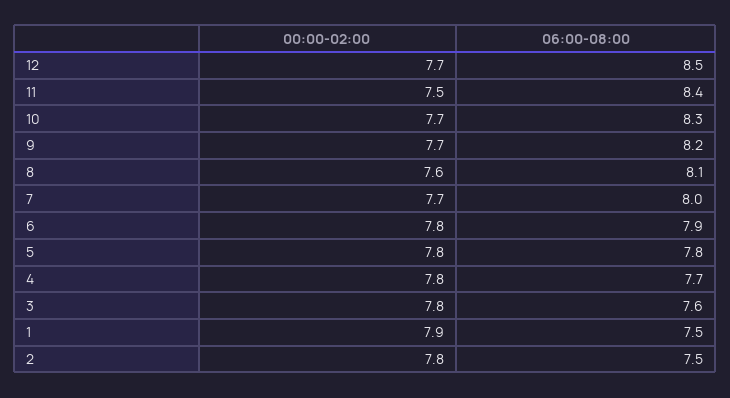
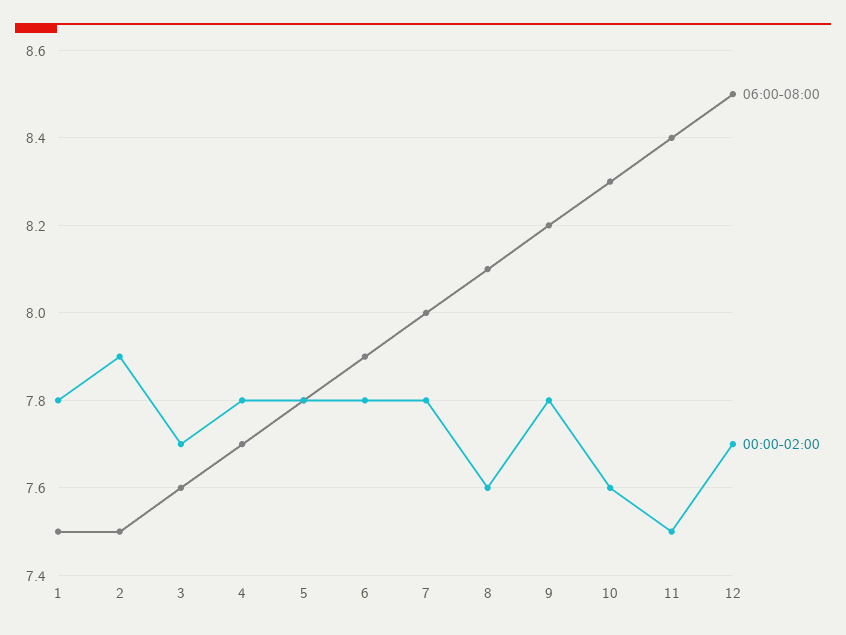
  {
    "00:00-02:00": {
      "12": 7.7,
      "11": 7.5,
-     "10": 7.7,
+     "10": 7.6,
-     "9": 7.7,
+     "9": 7.8,
      "8": 7.6,
-     "7": 7.7,
+     "7": 7.8,
      "6": 7.8,
      "5": 7.8,
      "4": 7.8,
-     "3": 7.8,
+     "3": 7.7,
-     "1": 7.9,
+     "1": 7.8,
-     "2": 7.8
+     "2": 7.9
    },
    "06:00-08:00": {
      "12": 8.5,
      "11": 8.4,
      "10": 8.3,
      "9": 8.2,
      "8": 8.1,
      "7": 8,
      "6": 7.9,
      "5": 7.8,
      "4": 7.7,
      "3": 7.6,
      "1": 7.5,
      "2": 7.5
    }
  }

